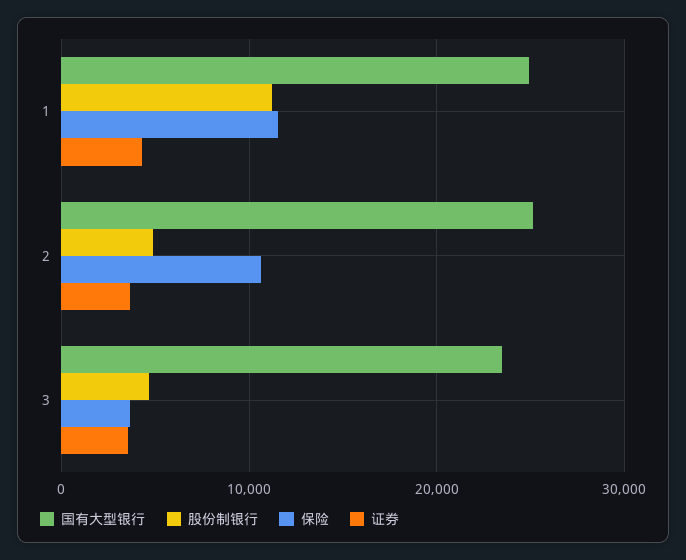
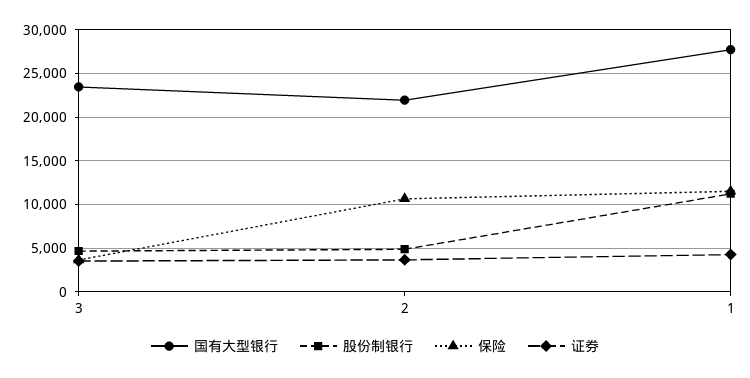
  {
    "国有大型银行": {
-     "1": 25000,
+     "1": 28000,
-     "2": 25000,
+     "2": 22000,
      "3": 23000
    },
    "股份制银行": {
      "1": 11000,
      "2": 5000,
      "3": 5000
    },
    "保险": {
      "1": 12000,
      "2": 11000,
      "3": 4000
    },
    "证券": {
      "1": 4000,
      "2": 4000,
      "3": 4000
    }
  }

